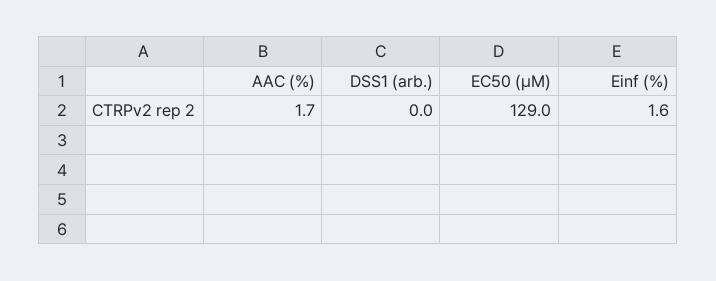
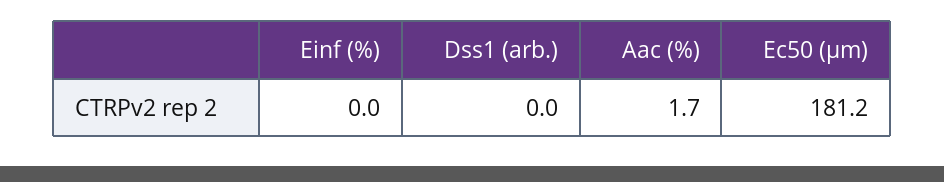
  {
    "AAC (%)": 1.7,
    "DSS1 (arb.)": 0,
-   "EC50 (µM)": 129,
+   "EC50 (µM)": 181.2,
-   "Einf (%)": 1.6
+   "Einf (%)": 0
  }

